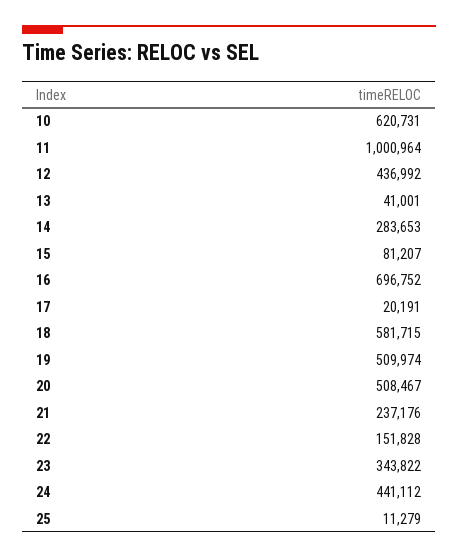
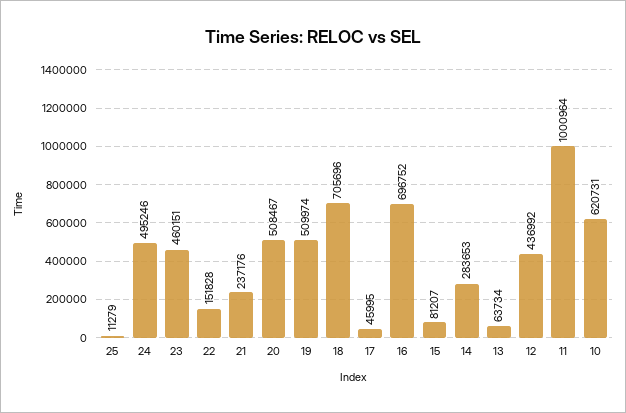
  {
    "10": 620731,
    "11": 1000964,
    "12": 436992,
-   "13": 41001,
+   "13": 63734,
    "14": 283653,
    "15": 81207,
    "16": 696752,
-   "17": 20191,
+   "17": 45995,
-   "18": 581715,
+   "18": 705696,
    "19": 509974,
    "20": 508467,
    "21": 237176,
    "22": 151828,
-   "23": 343822,
+   "23": 460151,
-   "24": 441112,
+   "24": 495246,
    "25": 11279
  }

